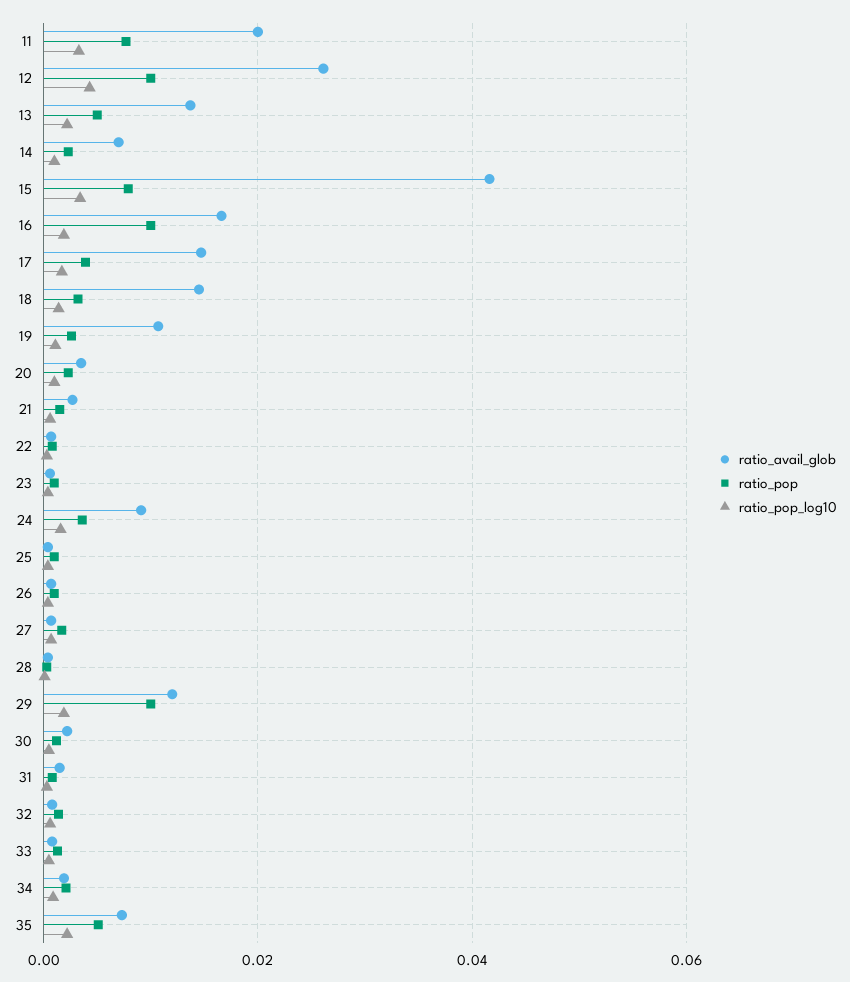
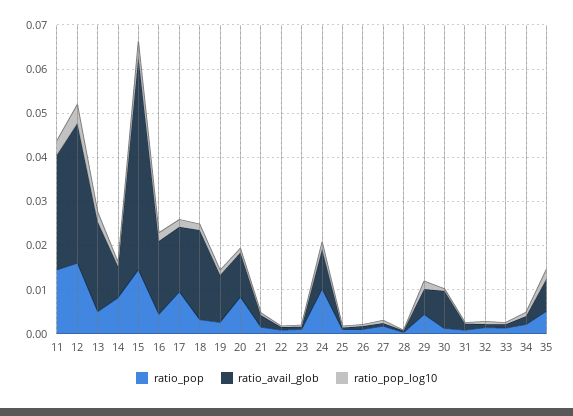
  {
    "ratio_avail_glob": {
-     "11": 0.02,
+     "11": 0.026,
-     "12": 0.026,
+     "12": 0.032,
-     "13": 0.014,
+     "13": 0.02,
      "14": 0.008,
-     "15": 0.042,
+     "15": 0.048,
      "16": 0.016,
      "17": 0.014,
-     "18": 0.014,
+     "18": 0.02,
      "19": 0.01,
-     "20": 0.004,
+     "20": 0.01,
      "21": 0.002,
      "22": 0,
      "23": 0,
      "24": 0.01,
      "25": 0,
      "26": 0,
      "27": 0,
      "28": 0,
-     "29": 0.012,
+     "29": 0.006,
-     "30": 0.002,
+     "30": 0.008,
      "31": 0.002,
      "32": 0,
      "33": 0,
      "34": 0.002,
      "35": 0.008
    },
    "ratio_pop": {
-     "11": 0.008,
+     "11": 0.014,
-     "12": 0.01,
+     "12": 0.016,
      "13": 0.006,
-     "14": 0.002,
+     "14": 0.008,
-     "15": 0.008,
+     "15": 0.014,
-     "16": 0.01,
+     "16": 0.004,
-     "17": 0.004,
+     "17": 0.01,
      "18": 0.004,
      "19": 0.002,
-     "20": 0.002,
+     "20": 0.008,
      "21": 0.002,
      "22": 0,
      "23": 0.002,
-     "24": 0.004,
+     "24": 0.01,
      "25": 0.002,
      "26": 0.002,
      "27": 0.002,
      "28": 0,
-     "29": 0.01,
+     "29": 0.004,
      "30": 0.002,
      "31": 0,
      "32": 0.002,
      "33": 0.002,
      "34": 0.002,
      "35": 0.006
    },
    "ratio_pop_log10": {
      "11": 0.004,
      "12": 0.004,
      "13": 0.002,
      "14": 0.002,
      "15": 0.004,
      "16": 0.002,
      "17": 0.002,
      "18": 0.002,
      "19": 0.002,
      "20": 0.002,
      "21": 0,
      "22": 0,
      "23": 0,
      "24": 0.002,
      "25": 0,
      "26": 0,
      "27": 0,
      "28": 0,
      "29": 0.002,
      "30": 0,
      "31": 0,
      "32": 0,
      "33": 0,
      "34": 0,
      "35": 0.002
    }
  }

